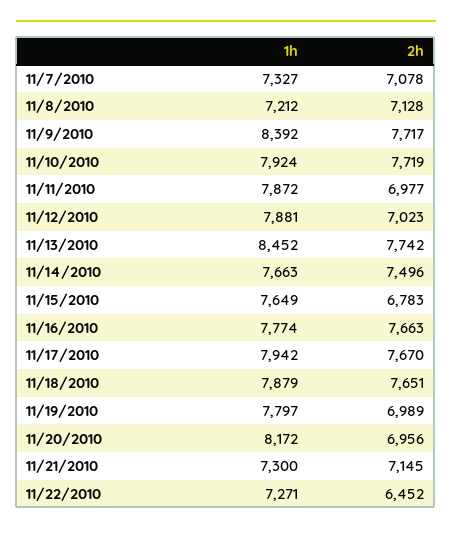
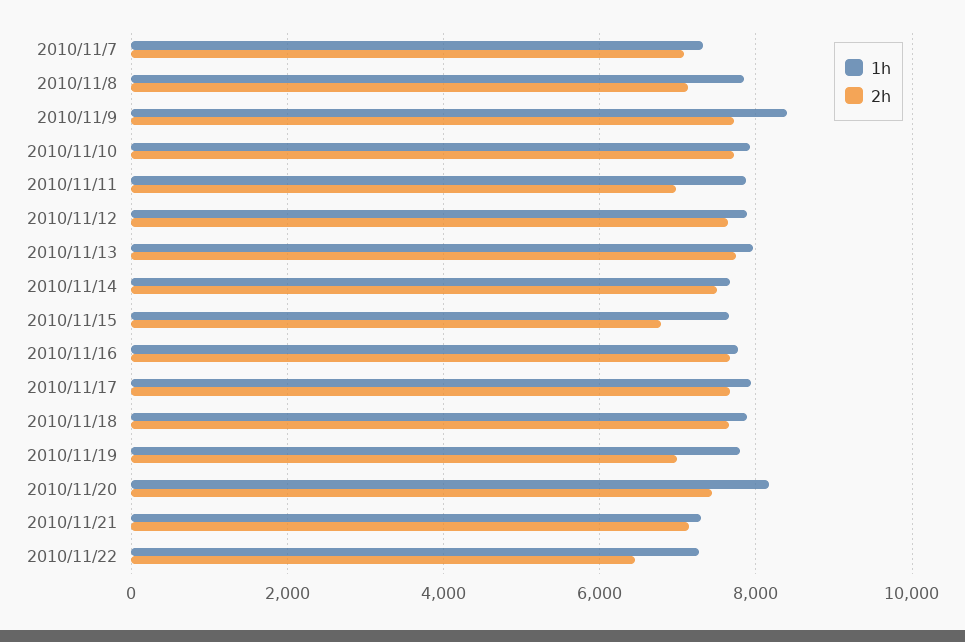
  {
    "1h": {
      "11/7/2010": 7327,
-     "11/8/2010": 7212,
+     "11/8/2010": 7800,
      "11/9/2010": 8392,
      "11/10/2010": 7924,
      "11/11/2010": 7872,
      "11/12/2010": 7881,
-     "11/13/2010": 8452,
+     "11/13/2010": 8000,
      "11/14/2010": 7663,
      "11/15/2010": 7649,
      "11/16/2010": 7774,
      "11/17/2010": 7942,
      "11/18/2010": 7879,
      "11/19/2010": 7797,
      "11/20/2010": 8172,
      "11/21/2010": 7300,
      "11/22/2010": 7271
    },
    "2h": {
      "11/7/2010": 7078,
      "11/8/2010": 7128,
      "11/9/2010": 7717,
      "11/10/2010": 7719,
      "11/11/2010": 6977,
-     "11/12/2010": 7023,
+     "11/12/2010": 7600,
      "11/13/2010": 7742,
      "11/14/2010": 7496,
      "11/15/2010": 6783,
      "11/16/2010": 7663,
      "11/17/2010": 7670,
      "11/18/2010": 7651,
      "11/19/2010": 6989,
-     "11/20/2010": 6956,
+     "11/20/2010": 7400,
      "11/21/2010": 7145,
      "11/22/2010": 6452
    }
  }

